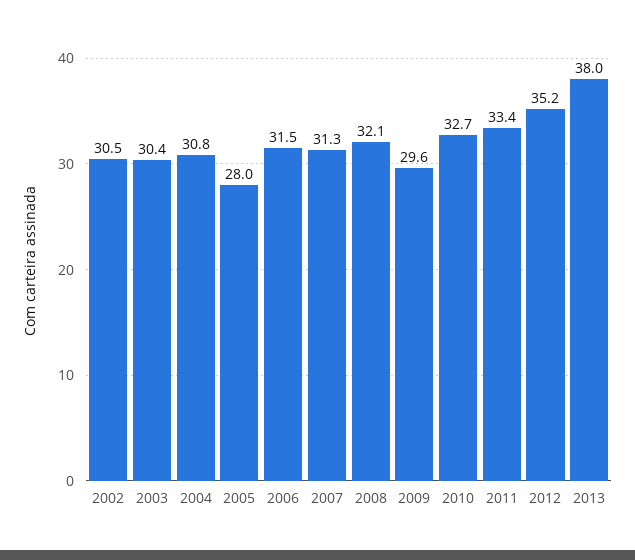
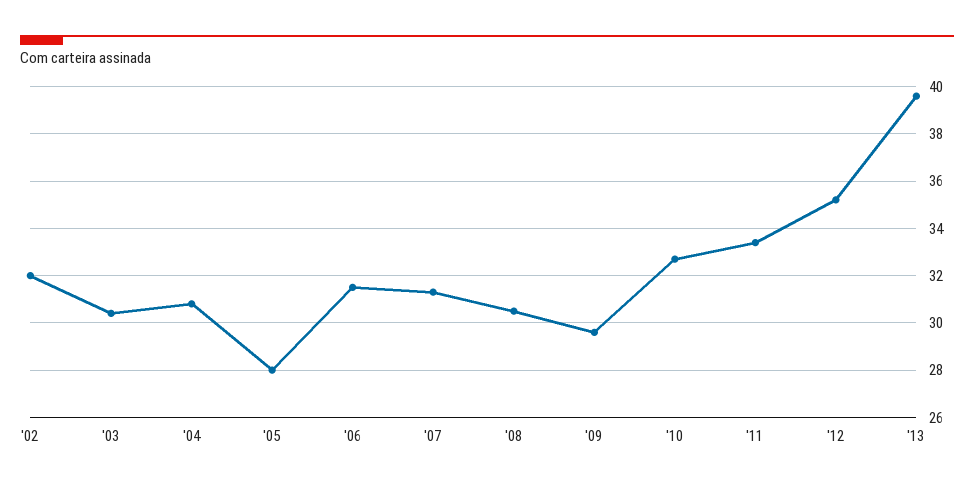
  {
-   "2002": 30.5,
+   "2002": 32,
    "2003": 30.4,
    "2004": 30.8,
    "2005": 28,
    "2006": 31.5,
    "2007": 31.3,
-   "2008": 32.1,
+   "2008": 30.5,
    "2009": 29.6,
    "2010": 32.7,
    "2011": 33.4,
    "2012": 35.2,
-   "2013": 38
+   "2013": 39.5
  }

